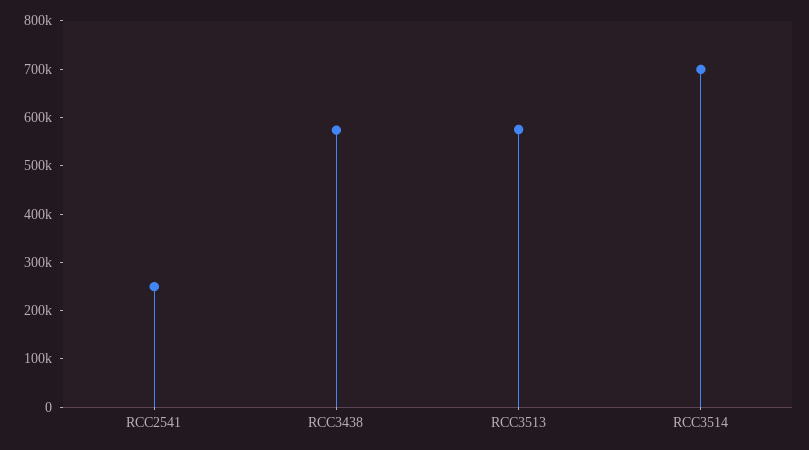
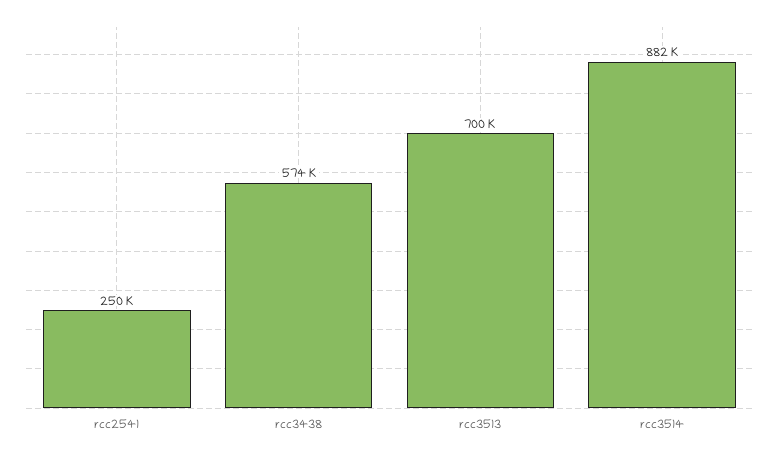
  {
    "RCC2541": 250000,
    "RCC3438": 574000,
-   "RCC3513": 580000,
+   "RCC3513": 700000,
-   "RCC3514": 700000
+   "RCC3514": 882000
  }

